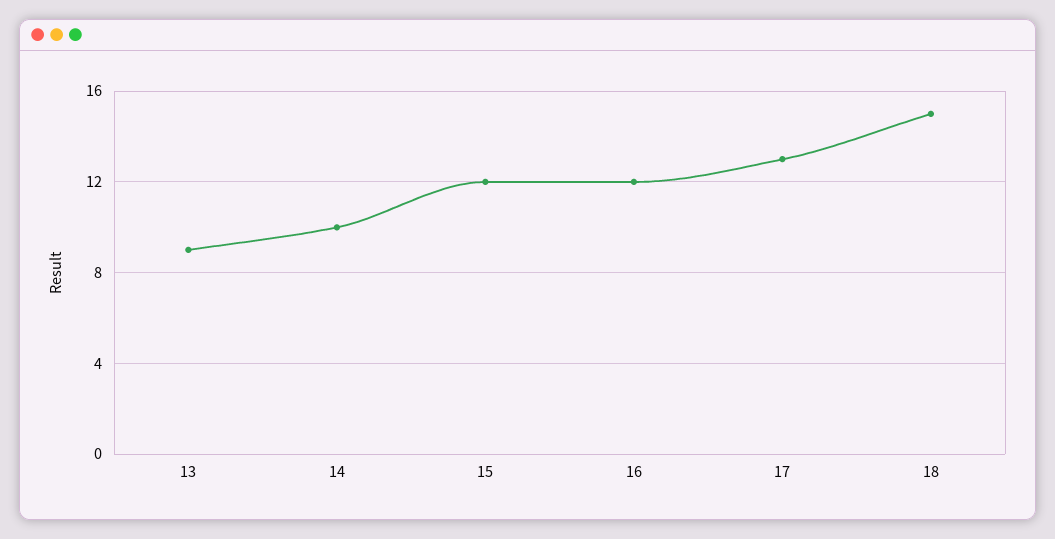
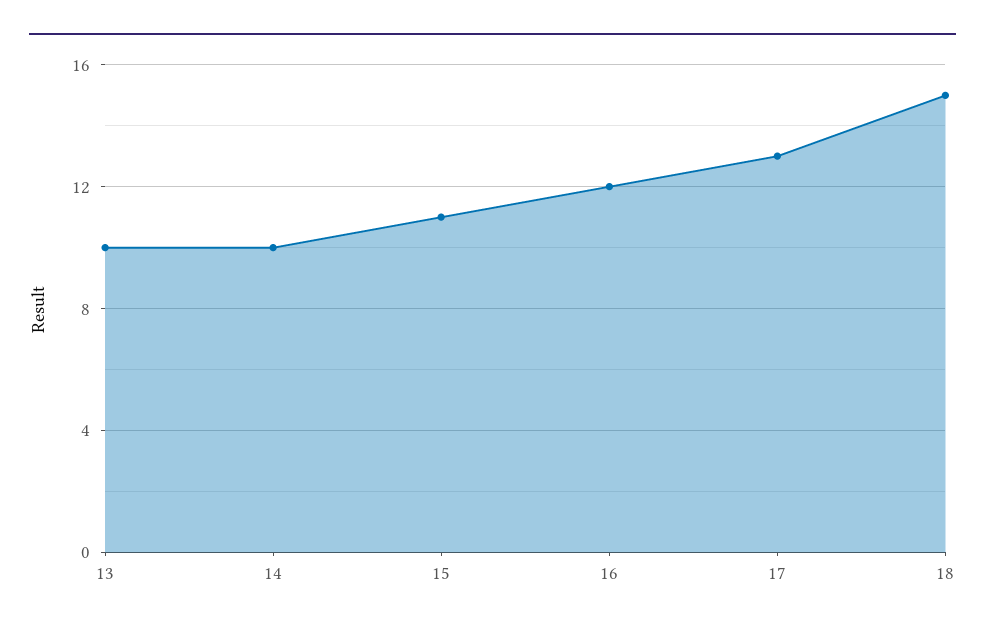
  {
-   "13": 9,
+   "13": 10,
    "14": 10,
-   "15": 12,
+   "15": 11,
    "16": 12,
    "17": 13,
    "18": 15
  }

